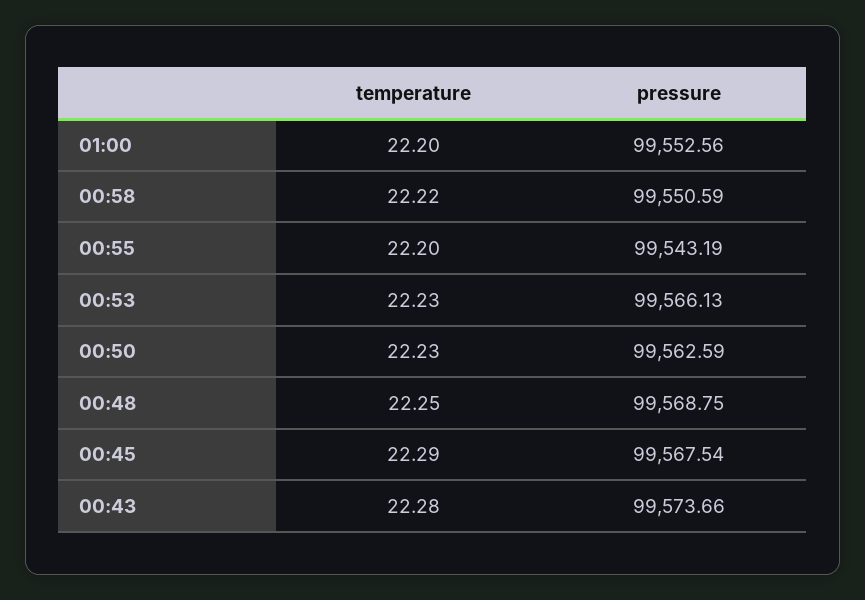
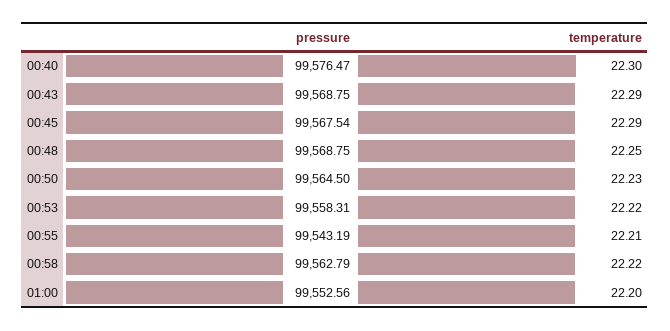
  {
    "temperature": {
      "01:00": 22.2,
      "00:58": 22.22,
-     "00:55": 22.2,
+     "00:55": 22.21,
-     "00:53": 22.23,
+     "00:53": 22.22,
      "00:50": 22.23,
      "00:48": 22.25,
      "00:45": 22.29,
-     "00:43": 22.28
+     "00:43": 22.29,
+     "00:40": 22.3
    },
    "pressure": {
      "01:00": 99552.56,
-     "00:58": 99550.59,
+     "00:58": 99562.79,
      "00:55": 99543.19,
-     "00:53": 99566.13,
+     "00:53": 99558.31,
-     "00:50": 99562.59,
+     "00:50": 99564.5,
      "00:48": 99568.75,
      "00:45": 99567.54,
-     "00:43": 99573.66
+     "00:43": 99568.75,
+     "00:40": 99576.47
    }
  }

